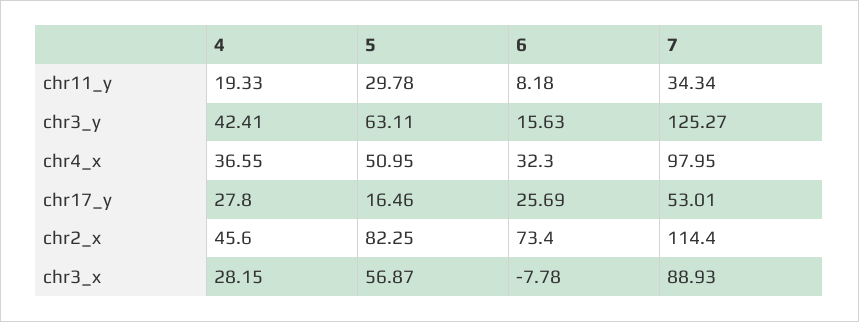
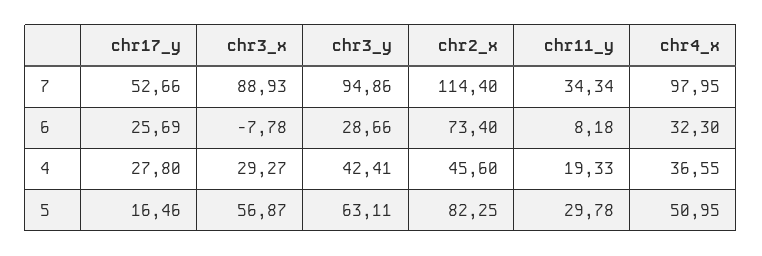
  {
    "4": {
      "chr11_y": 19.33,
      "chr3_y": 42.41,
      "chr4_x": 36.55,
      "chr17_y": 27.8,
      "chr2_x": 45.6,
-     "chr3_x": 28.15
+     "chr3_x": 29.27
    },
    "5": {
      "chr11_y": 29.78,
      "chr3_y": 63.11,
      "chr4_x": 50.95,
      "chr17_y": 16.46,
      "chr2_x": 82.25,
      "chr3_x": 56.87
    },
    "6": {
      "chr11_y": 8.18,
-     "chr3_y": 15.63,
+     "chr3_y": 28.66,
      "chr4_x": 32.3,
      "chr17_y": 25.69,
      "chr2_x": 73.4,
      "chr3_x": -7.78
    },
    "7": {
      "chr11_y": 34.34,
-     "chr3_y": 125.27,
+     "chr3_y": 94.86,
      "chr4_x": 97.95,
-     "chr17_y": 53.01,
+     "chr17_y": 52.66,
      "chr2_x": 114.4,
      "chr3_x": 88.93
    }
  }

